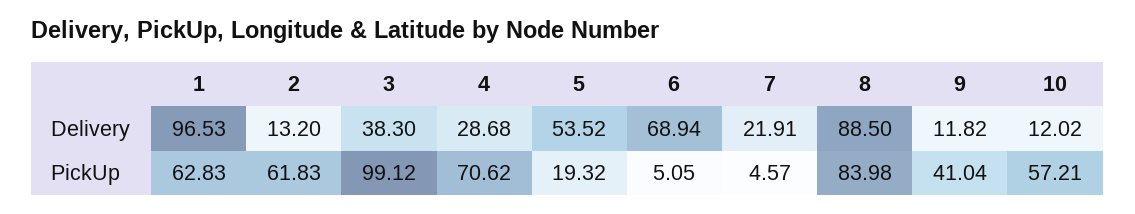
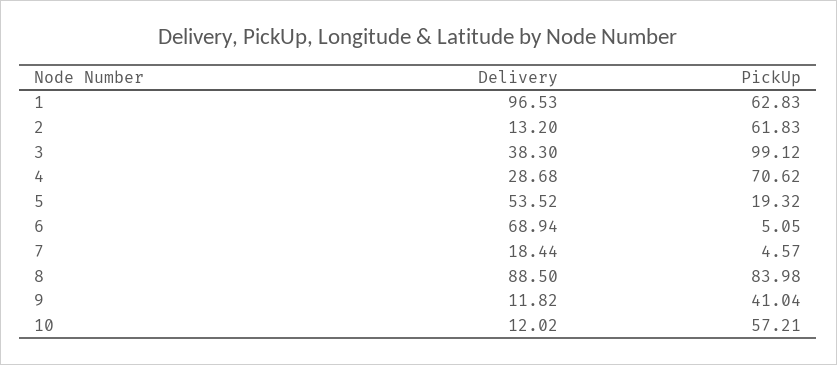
  {
    "1": {
      "Delivery": 96.53,
      "PickUp": 62.83
    },
    "2": {
      "Delivery": 13.2,
      "PickUp": 61.83
    },
    "3": {
      "Delivery": 38.3,
      "PickUp": 99.12
    },
    "4": {
      "Delivery": 28.68,
      "PickUp": 70.62
    },
    "5": {
      "Delivery": 53.52,
      "PickUp": 19.32
    },
    "6": {
      "Delivery": 68.94,
      "PickUp": 5.05
    },
    "7": {
-     "Delivery": 21.91,
+     "Delivery": 18.44,
      "PickUp": 4.57
    },
    "8": {
      "Delivery": 88.5,
      "PickUp": 83.98
    },
    "9": {
      "Delivery": 11.82,
      "PickUp": 41.04
    },
    "10": {
      "Delivery": 12.02,
      "PickUp": 57.21
    }
  }

